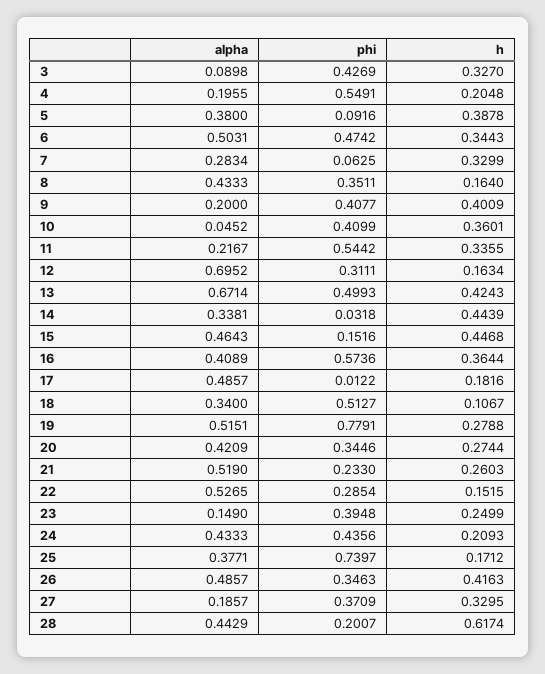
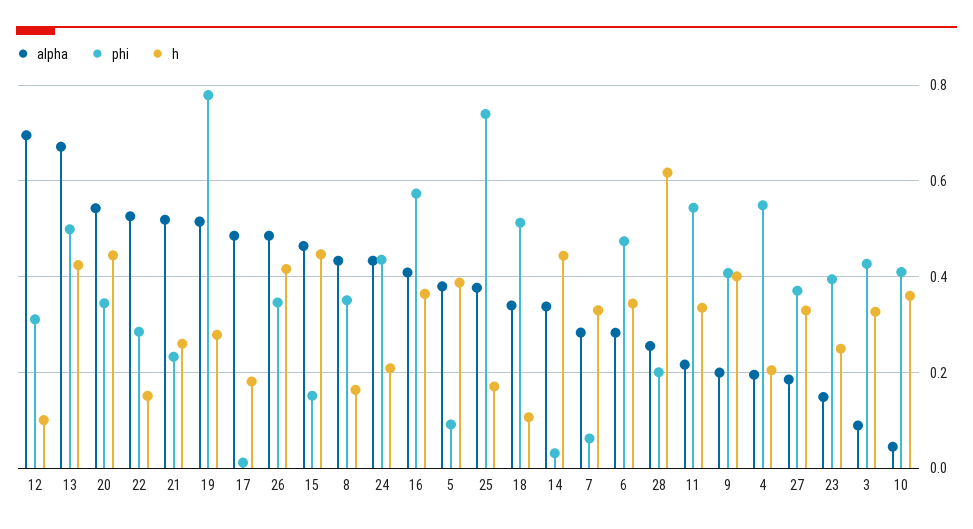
  {
    "alpha": {
      "3": 0.0898,
      "4": 0.1955,
      "5": 0.38,
-     "6": 0.5031,
+     "6": 0.28,
      "7": 0.2834,
      "8": 0.4333,
      "9": 0.2,
      "10": 0.0452,
      "11": 0.2167,
      "12": 0.6952,
      "13": 0.6714,
      "14": 0.3381,
      "15": 0.4643,
      "16": 0.4089,
      "17": 0.4857,
      "18": 0.34,
      "19": 0.5151,
-     "20": 0.4209,
+     "20": 0.54,
      "21": 0.519,
      "22": 0.5265,
      "23": 0.149,
      "24": 0.4333,
      "25": 0.3771,
      "26": 0.4857,
      "27": 0.1857,
-     "28": 0.4429
+     "28": 0.26
    },
    "phi": {
      "3": 0.4269,
      "4": 0.5491,
      "5": 0.0916,
      "6": 0.4742,
      "7": 0.0625,
      "8": 0.3511,
      "9": 0.4077,
      "10": 0.4099,
      "11": 0.5442,
      "12": 0.3111,
      "13": 0.4993,
      "14": 0.0318,
      "15": 0.1516,
      "16": 0.5736,
      "17": 0.0122,
      "18": 0.5127,
      "19": 0.7791,
      "20": 0.3446,
      "21": 0.233,
      "22": 0.2854,
      "23": 0.3948,
      "24": 0.4356,
      "25": 0.7397,
      "26": 0.3463,
      "27": 0.3709,
      "28": 0.2007
    },
    "h": {
      "3": 0.327,
      "4": 0.2048,
      "5": 0.3878,
      "6": 0.3443,
      "7": 0.3299,
      "8": 0.164,
      "9": 0.4009,
      "10": 0.3601,
      "11": 0.3355,
-     "12": 0.1634,
+     "12": 0.1,
      "13": 0.4243,
      "14": 0.4439,
      "15": 0.4468,
      "16": 0.3644,
      "17": 0.1816,
      "18": 0.1067,
      "19": 0.2788,
-     "20": 0.2744,
+     "20": 0.44,
      "21": 0.2603,
      "22": 0.1515,
      "23": 0.2499,
      "24": 0.2093,
      "25": 0.1712,
      "26": 0.4163,
      "27": 0.3295,
      "28": 0.6174
    }
  }

